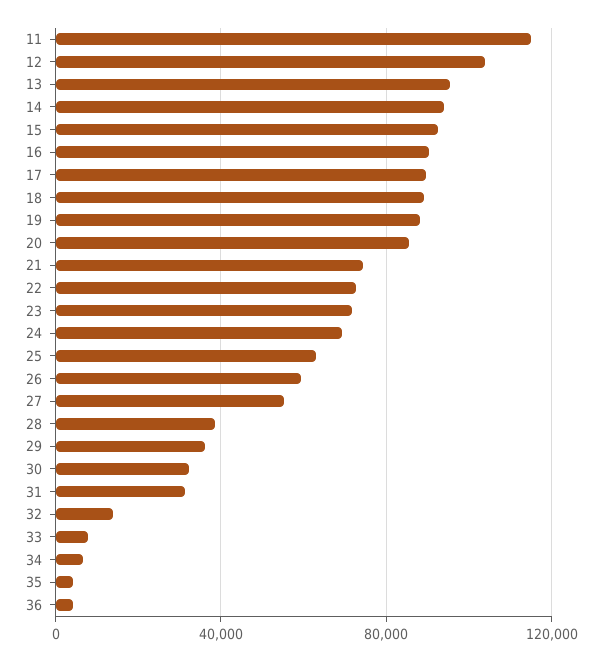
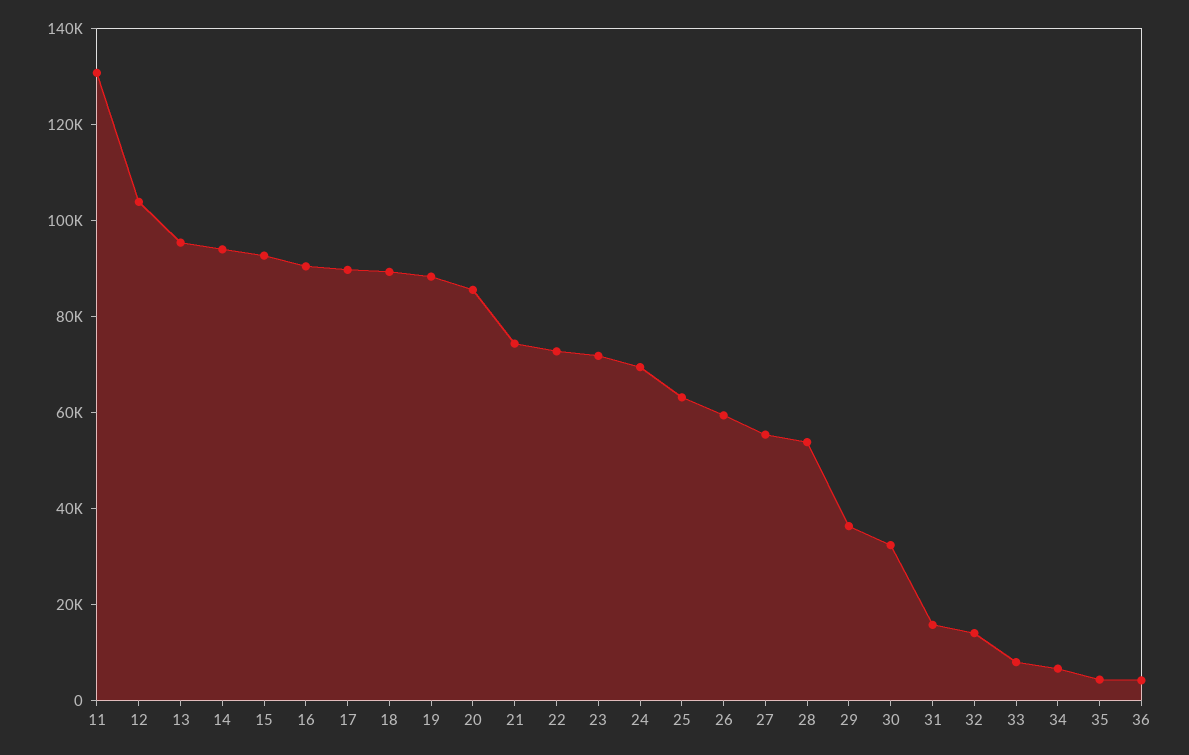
  {
-   "11": 115000,
+   "11": 130000,
    "12": 105000,
    "13": 95000,
    "14": 95000,
    "15": 95000,
    "16": 90000,
    "17": 90000,
    "18": 90000,
    "19": 90000,
    "20": 85000,
    "21": 75000,
    "22": 75000,
    "23": 70000,
    "24": 70000,
    "25": 65000,
    "26": 60000,
    "27": 55000,
-   "28": 40000,
+   "28": 55000,
    "29": 35000,
    "30": 30000,
-   "31": 30000,
+   "31": 15000,
    "32": 15000,
    "33": 10000,
    "34": 5000,
    "35": 5000,
    "36": 5000
  }

